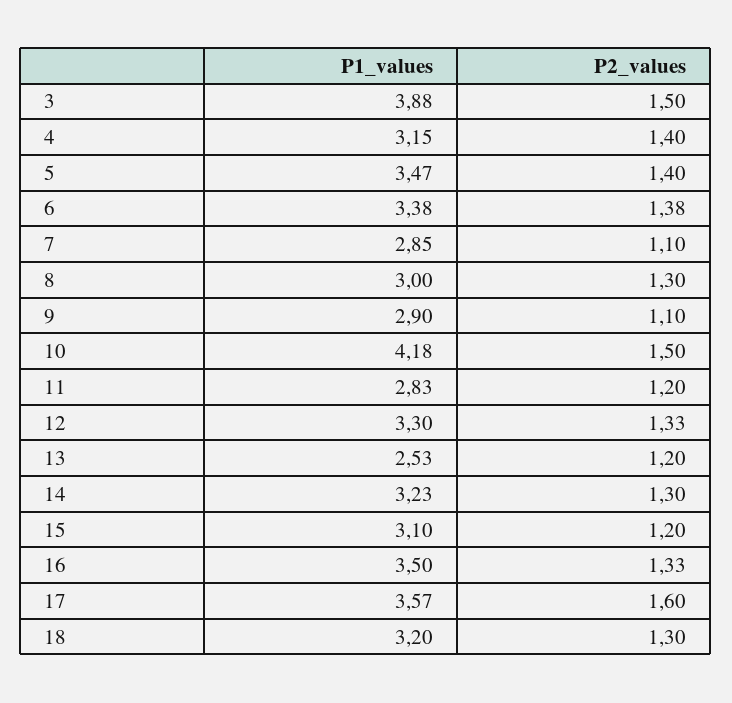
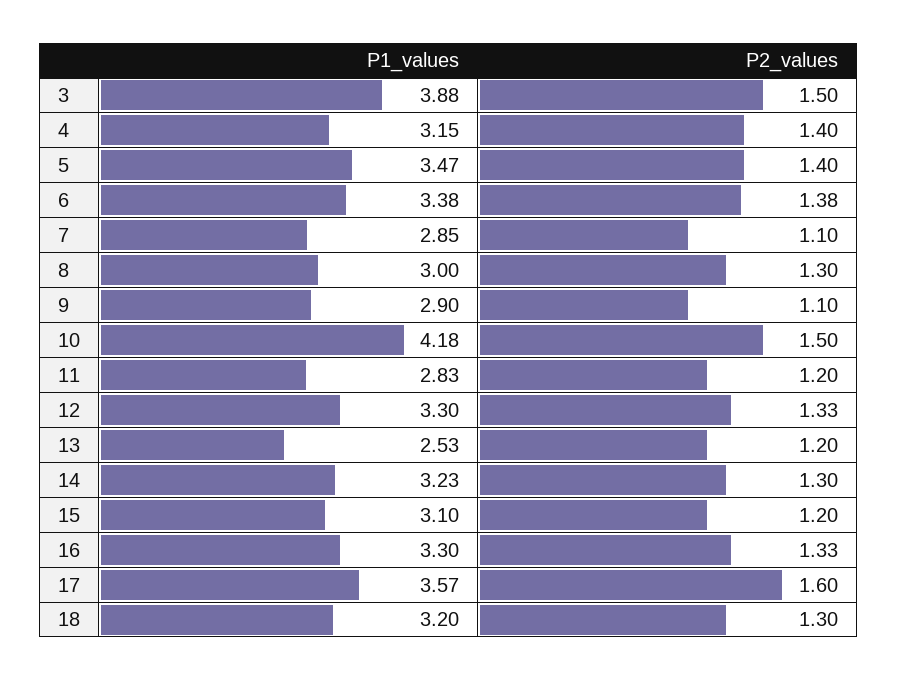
  {
    "P1_values": {
      "3": 3.88,
      "4": 3.15,
      "5": 3.47,
      "6": 3.38,
      "7": 2.85,
      "8": 3,
      "9": 2.9,
      "10": 4.18,
      "11": 2.83,
      "12": 3.3,
      "13": 2.53,
      "14": 3.23,
      "15": 3.1,
-     "16": 3.5,
+     "16": 3.3,
      "17": 3.57,
      "18": 3.2
    },
    "P2_values": {
      "3": 1.5,
      "4": 1.4,
      "5": 1.4,
      "6": 1.38,
      "7": 1.1,
      "8": 1.3,
      "9": 1.1,
      "10": 1.5,
      "11": 1.2,
      "12": 1.33,
      "13": 1.2,
      "14": 1.3,
      "15": 1.2,
      "16": 1.33,
      "17": 1.6,
      "18": 1.3
    }
  }

